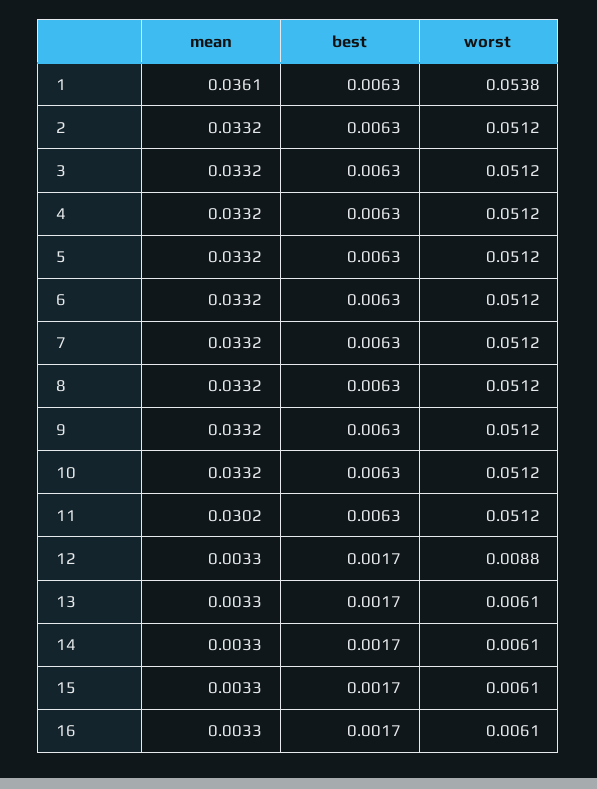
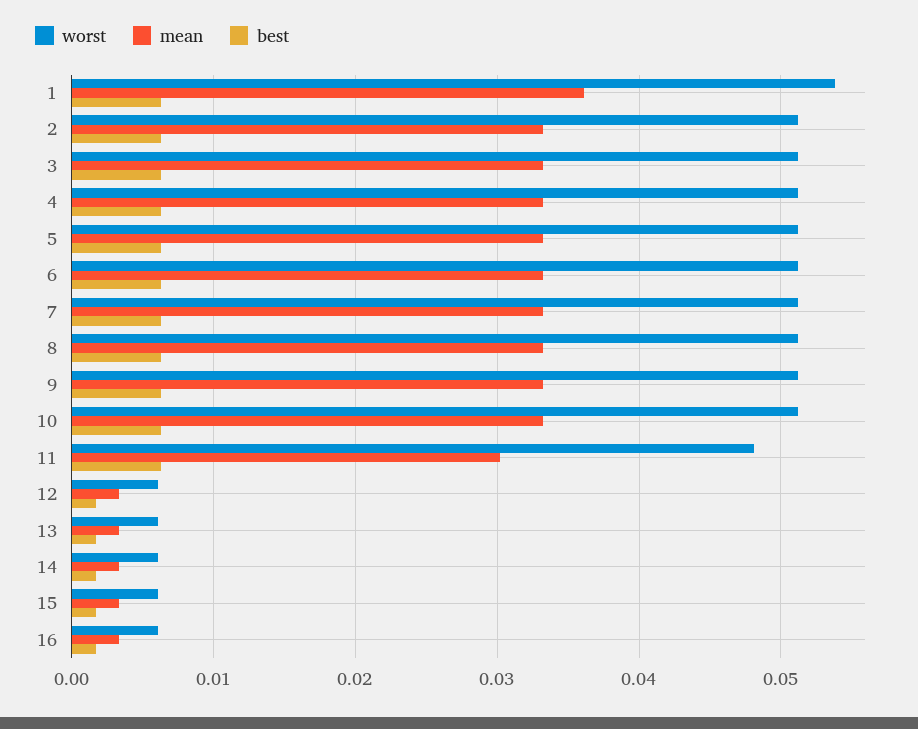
  {
    "mean": {
      "1": 0.0361,
      "2": 0.0332,
      "3": 0.0332,
      "4": 0.0332,
      "5": 0.0332,
      "6": 0.0332,
      "7": 0.0332,
      "8": 0.0332,
      "9": 0.0332,
      "10": 0.0332,
      "11": 0.0302,
      "12": 0.0033,
      "13": 0.0033,
      "14": 0.0033,
      "15": 0.0033,
      "16": 0.0033
    },
    "best": {
      "1": 0.0063,
      "2": 0.0063,
      "3": 0.0063,
      "4": 0.0063,
      "5": 0.0063,
      "6": 0.0063,
      "7": 0.0063,
      "8": 0.0063,
      "9": 0.0063,
      "10": 0.0063,
      "11": 0.0063,
      "12": 0.0017,
      "13": 0.0017,
      "14": 0.0017,
      "15": 0.0017,
      "16": 0.0017
    },
    "worst": {
      "1": 0.0538,
      "2": 0.0512,
      "3": 0.0512,
      "4": 0.0512,
      "5": 0.0512,
      "6": 0.0512,
      "7": 0.0512,
      "8": 0.0512,
      "9": 0.0512,
      "10": 0.0512,
-     "11": 0.0512,
+     "11": 0.048,
-     "12": 0.0088,
+     "12": 0.006,
      "13": 0.0061,
      "14": 0.0061,
      "15": 0.0061,
      "16": 0.0061
    }
  }

